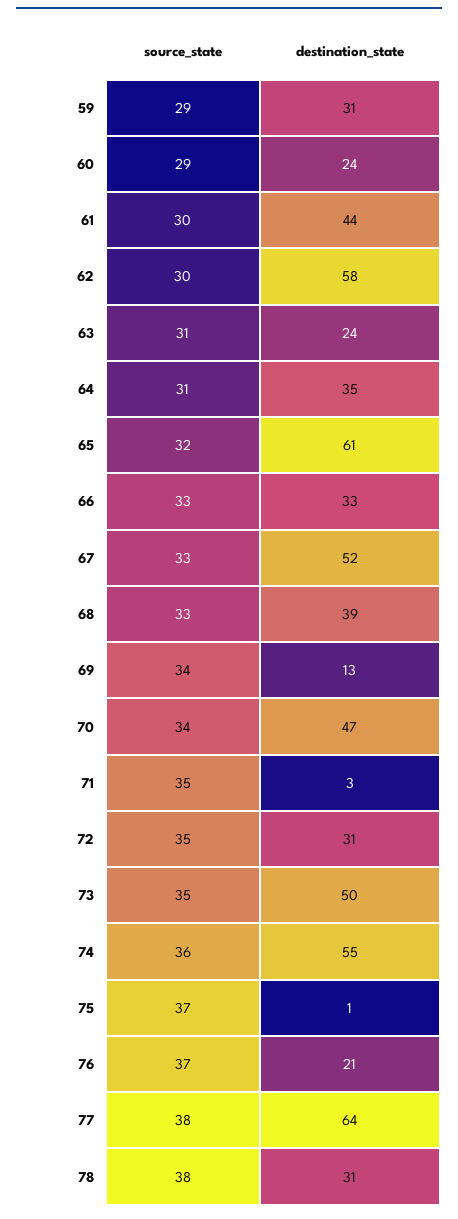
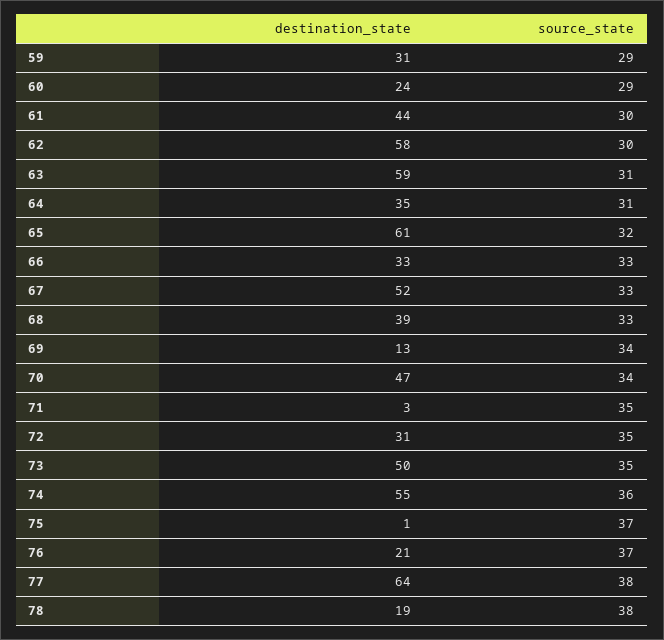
  {
    "source_state": {
      "59": 29,
      "60": 29,
      "61": 30,
      "62": 30,
      "63": 31,
      "64": 31,
      "65": 32,
      "66": 33,
      "67": 33,
      "68": 33,
      "69": 34,
      "70": 34,
      "71": 35,
      "72": 35,
      "73": 35,
      "74": 36,
      "75": 37,
      "76": 37,
      "77": 38,
      "78": 38
    },
    "destination_state": {
      "59": 31,
      "60": 24,
      "61": 44,
      "62": 58,
-     "63": 24,
+     "63": 59,
      "64": 35,
      "65": 61,
      "66": 33,
      "67": 52,
      "68": 39,
      "69": 13,
      "70": 47,
      "71": 3,
      "72": 31,
      "73": 50,
      "74": 55,
      "75": 1,
      "76": 21,
      "77": 64,
-     "78": 31
+     "78": 19
    }
  }

